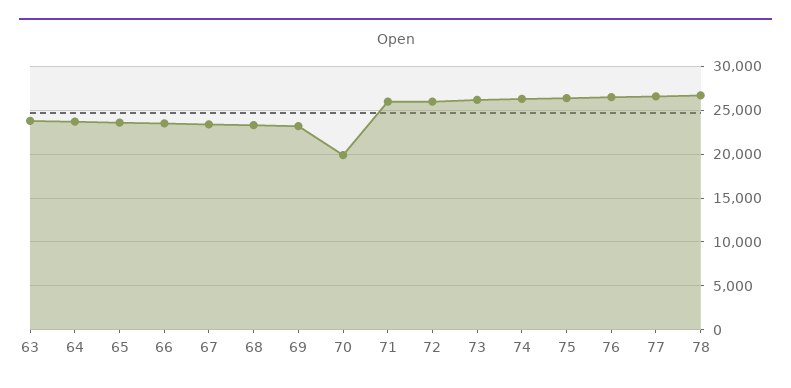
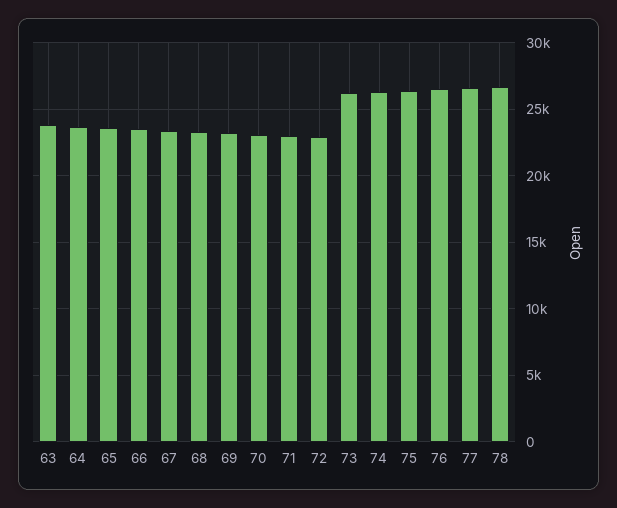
  {
    "63": 24000,
    "64": 23500,
    "65": 23500,
    "66": 23500,
    "67": 23500,
    "68": 23500,
    "69": 23000,
-   "70": 20000,
+   "70": 23000,
-   "71": 26000,
+   "71": 23000,
-   "72": 26000,
+   "72": 23000,
    "73": 26000,
    "74": 26500,
    "75": 26500,
    "76": 26500,
    "77": 26500,
    "78": 26500
  }

